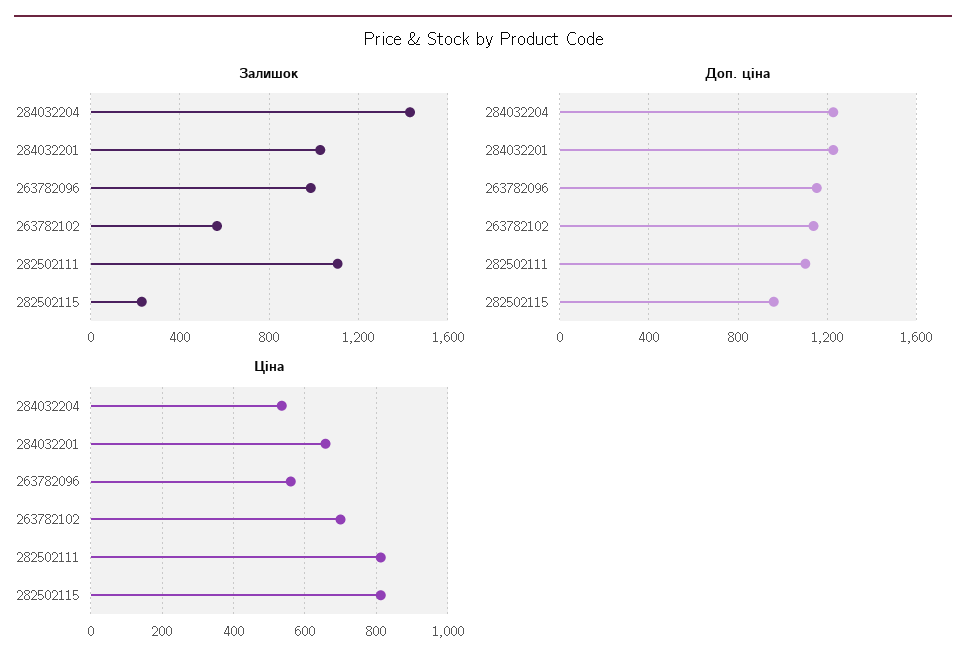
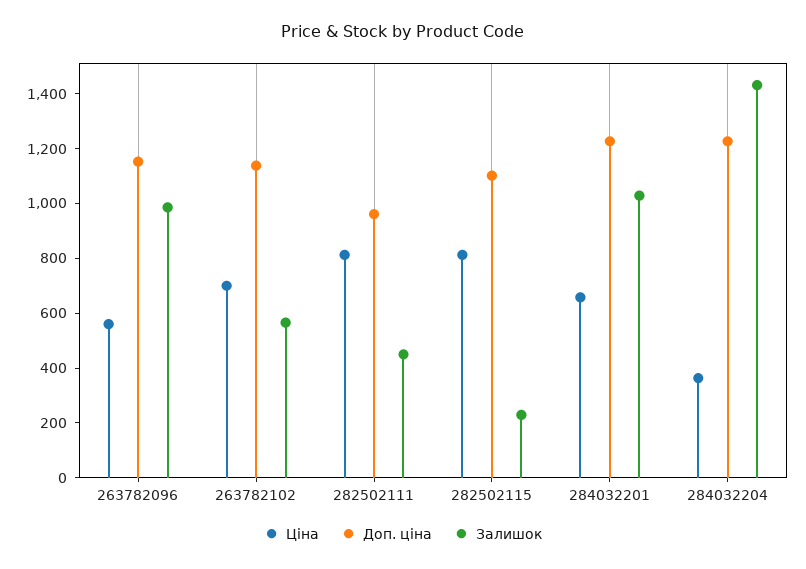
  {
    "Залишок": {
      "284032204": 1450,
      "284032201": 1050,
      "263782096": 1000,
      "263782102": 550,
-     "282502111": 1100,
+     "282502111": 450,
      "282502115": 250
    },
    "Доп. ціна": {
      "284032204": 1250,
      "284032201": 1250,
      "263782096": 1150,
      "263782102": 1150,
-     "282502111": 1100,
+     "282502111": 950,
-     "282502115": 950
+     "282502115": 1100
    },
    "Ціна": {
-     "284032204": 540,
+     "284032204": 350,
      "284032201": 660,
      "263782096": 560,
      "263782102": 700,
      "282502111": 820,
      "282502115": 820
    }
  }

